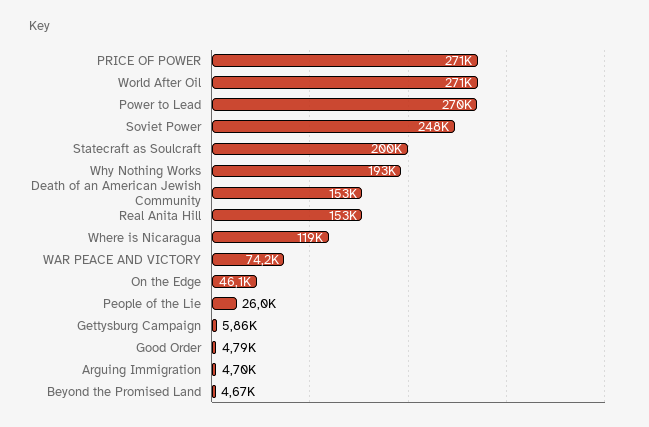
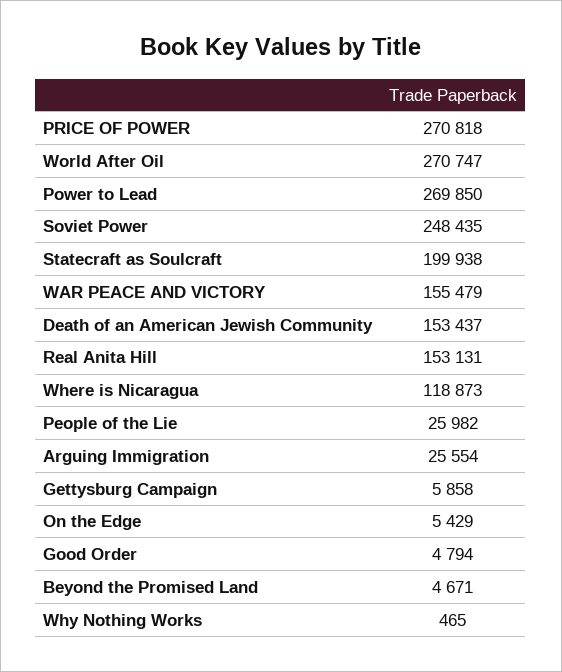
  {
    "PRICE OF POWER": 270818,
    "World After Oil": 270747,
    "Power to Lead": 269850,
    "Soviet Power": 248435,
    "Statecraft as Soulcraft": 199938,
-   "Why Nothing Works": 193000,
+   "Why Nothing Works": 465,
    "Death of an American Jewish Community": 153437,
    "Real Anita Hill": 153131,
    "Where is Nicaragua": 118873,
-   "WAR PEACE AND VICTORY": 74200,
+   "WAR PEACE AND VICTORY": 155479,
-   "On the Edge": 46100,
+   "On the Edge": 5429,
    "People of the Lie": 25982,
    "Gettysburg Campaign": 5858,
    "Good Order": 4794,
-   "Arguing Immigration": 4700,
+   "Arguing Immigration": 25554,
    "Beyond the Promised Land": 4671
  }

